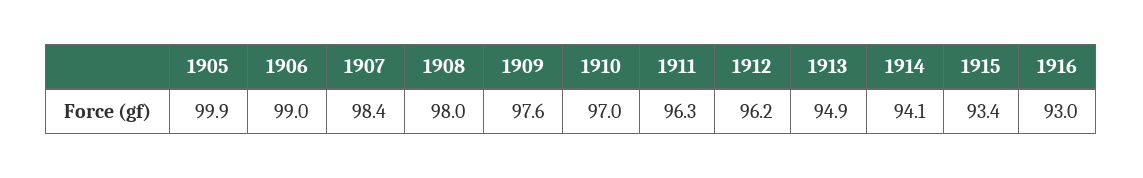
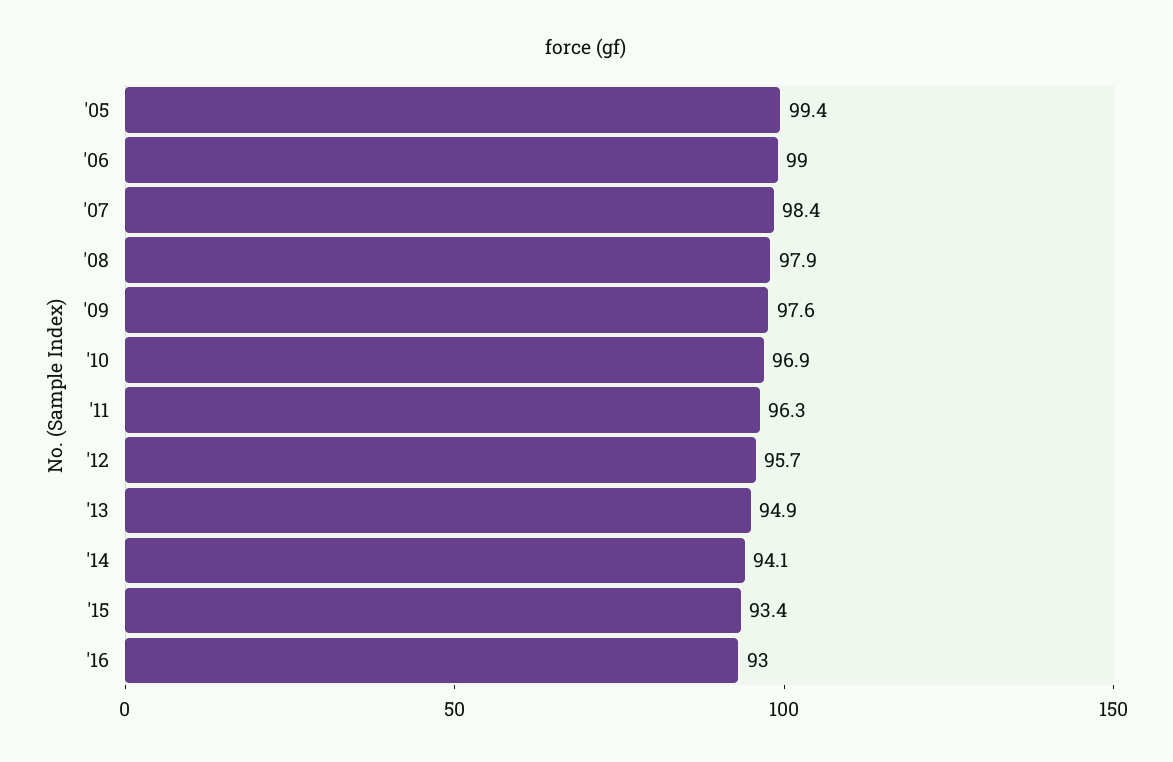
  {
-   "1905": 99.9,
+   "1905": 99.4,
    "1906": 99,
    "1907": 98.4,
-   "1908": 98,
+   "1908": 97.9,
    "1909": 97.6,
-   "1910": 97,
+   "1910": 96.9,
    "1911": 96.3,
-   "1912": 96.2,
+   "1912": 95.7,
    "1913": 94.9,
    "1914": 94.1,
    "1915": 93.4,
    "1916": 93
  }

